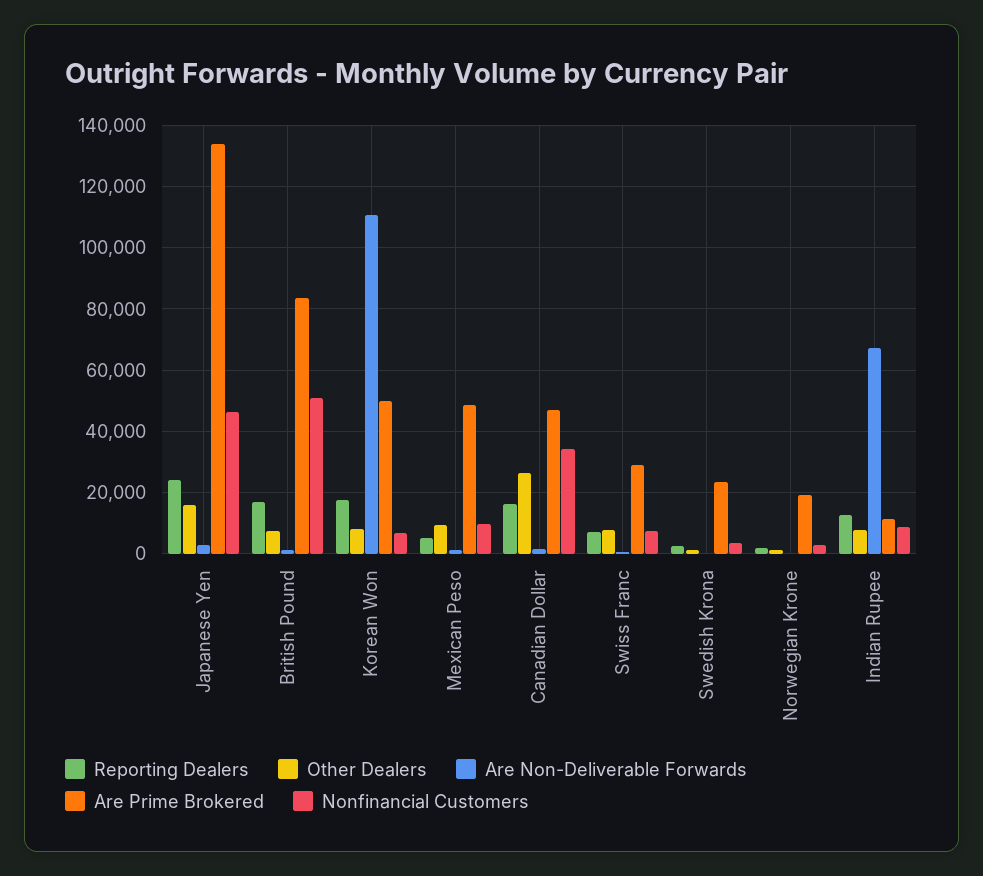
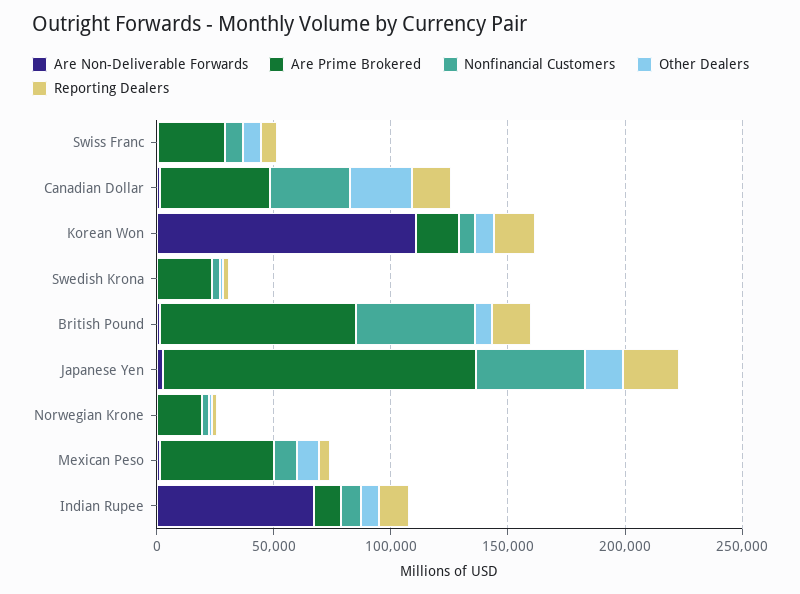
  {
    "Reporting Dealers": {
      "Japanese Yen": 24000,
      "British Pound": 16000,
      "Korean Won": 18000,
      "Mexican Peso": 4000,
      "Canadian Dollar": 16000,
      "Swiss Franc": 8000,
      "Swedish Krona": 2000,
      "Norwegian Krone": 2000,
      "Indian Rupee": 12000
    },
    "Other Dealers": {
      "Japanese Yen": 16000,
      "British Pound": 8000,
      "Korean Won": 8000,
      "Mexican Peso": 10000,
      "Canadian Dollar": 26000,
      "Swiss Franc": 8000,
      "Swedish Krona": 2000,
      "Norwegian Krone": 2000,
      "Indian Rupee": 8000
    },
    "Are Non-Deliverable Forwards": {
      "Japanese Yen": 2000,
      "British Pound": 2000,
      "Korean Won": 110000,
      "Mexican Peso": 2000,
      "Canadian Dollar": 2000,
      "Swiss Franc": 0,
      "Swedish Krona": 0,
      "Norwegian Krone": 0,
      "Indian Rupee": 68000
    },
    "Are Prime Brokered": {
      "Japanese Yen": 134000,
      "British Pound": 84000,
-     "Korean Won": 50000,
+     "Korean Won": 20000,
      "Mexican Peso": 48000,
      "Canadian Dollar": 46000,
      "Swiss Franc": 28000,
      "Swedish Krona": 24000,
      "Norwegian Krone": 20000,
      "Indian Rupee": 12000
    },
    "Nonfinancial Customers": {
      "Japanese Yen": 46000,
      "British Pound": 50000,
      "Korean Won": 6000,
      "Mexican Peso": 10000,
      "Canadian Dollar": 34000,
      "Swiss Franc": 8000,
      "Swedish Krona": 4000,
      "Norwegian Krone": 2000,
      "Indian Rupee": 8000
    }
  }

